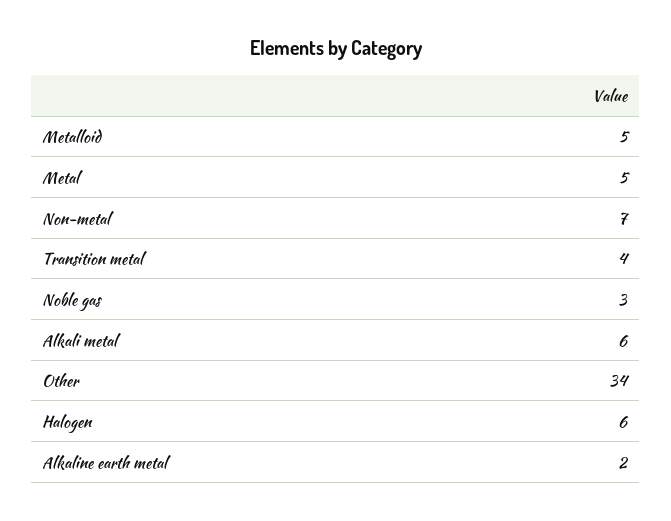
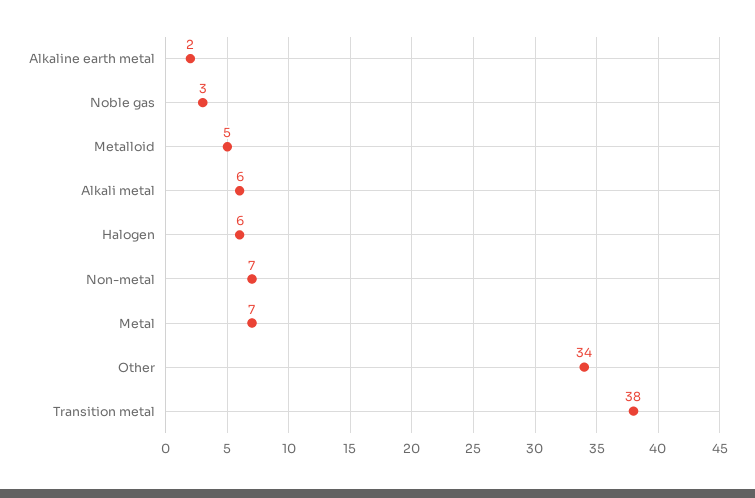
  {
    "Metalloid": 5,
-   "Metal": 5,
+   "Metal": 7,
    "Non-metal": 7,
-   "Transition metal": 4,
+   "Transition metal": 38,
    "Noble gas": 3,
    "Alkali metal": 6,
    "Other": 34,
    "Halogen": 6,
    "Alkaline earth metal": 2
  }

